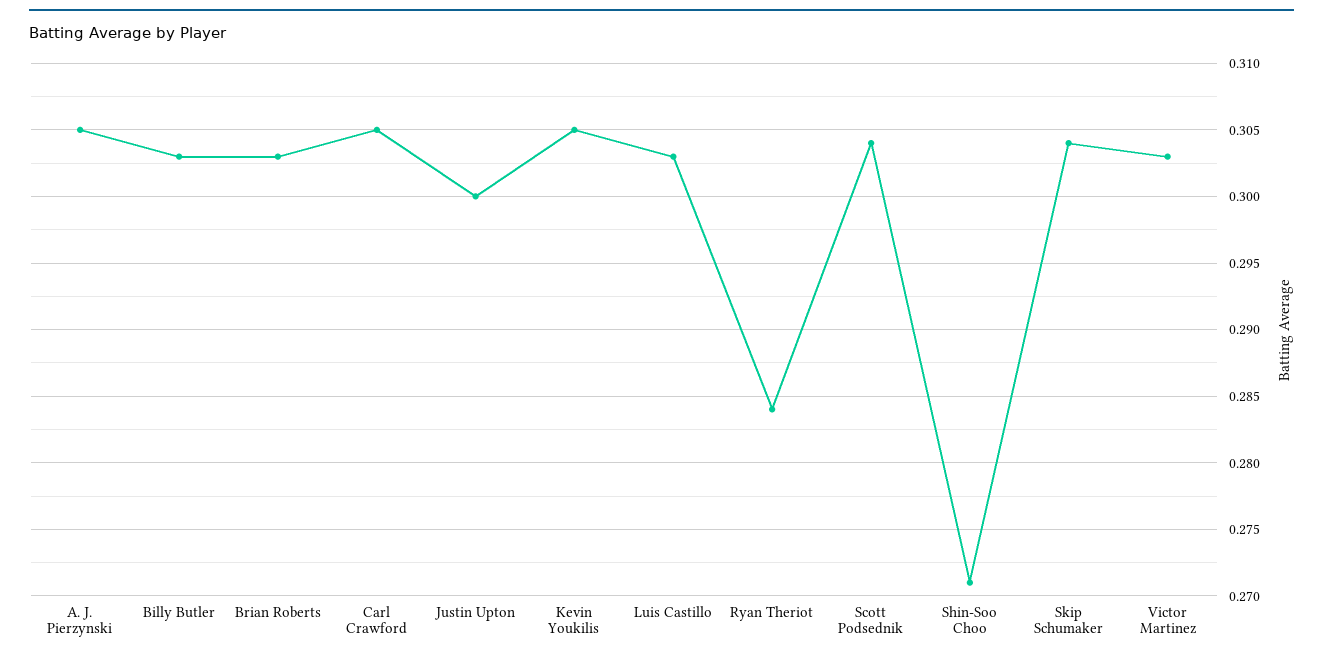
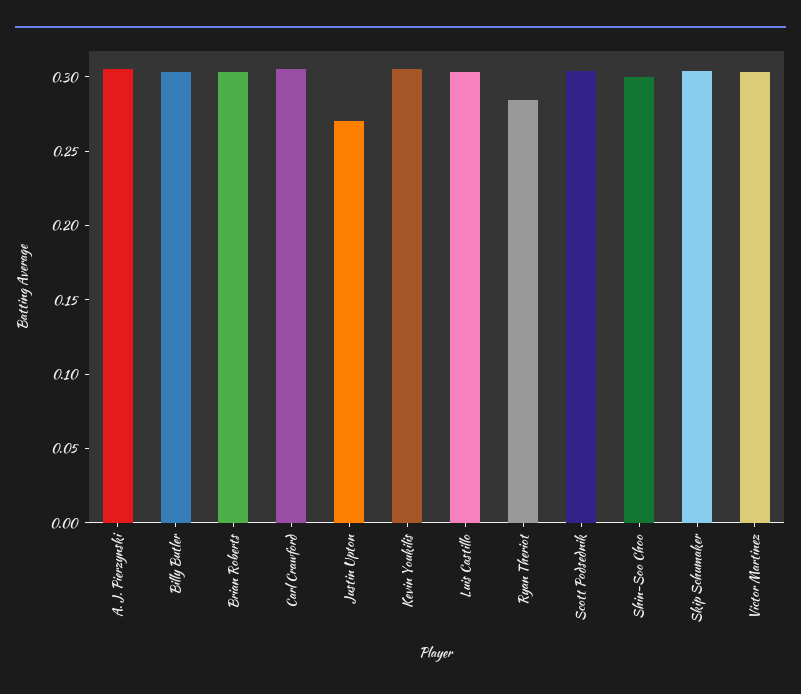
  {
    "A. J. Pierzynski": 0.305,
    "Billy Butler": 0.303,
    "Brian Roberts": 0.303,
    "Carl Crawford": 0.305,
-   "Justin Upton": 0.3,
+   "Justin Upton": 0.27,
    "Kevin Youkilis": 0.305,
    "Luis Castillo": 0.303,
    "Ryan Theriot": 0.284,
    "Scott Podsednik": 0.304,
-   "Shin-Soo Choo": 0.271,
+   "Shin-Soo Choo": 0.3,
    "Skip Schumaker": 0.304,
    "Victor Martinez": 0.303
  }

